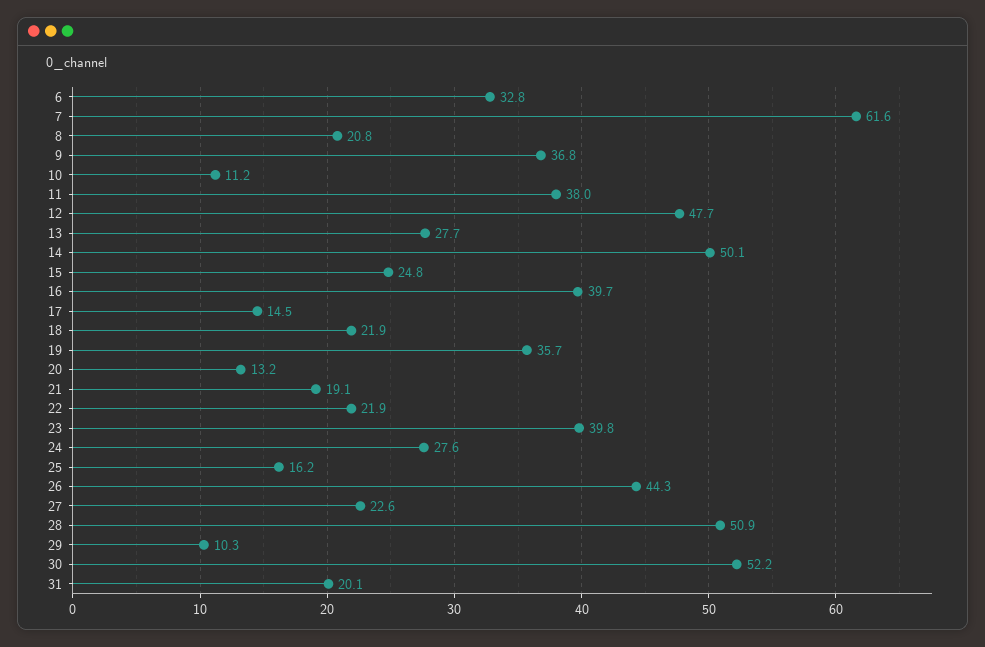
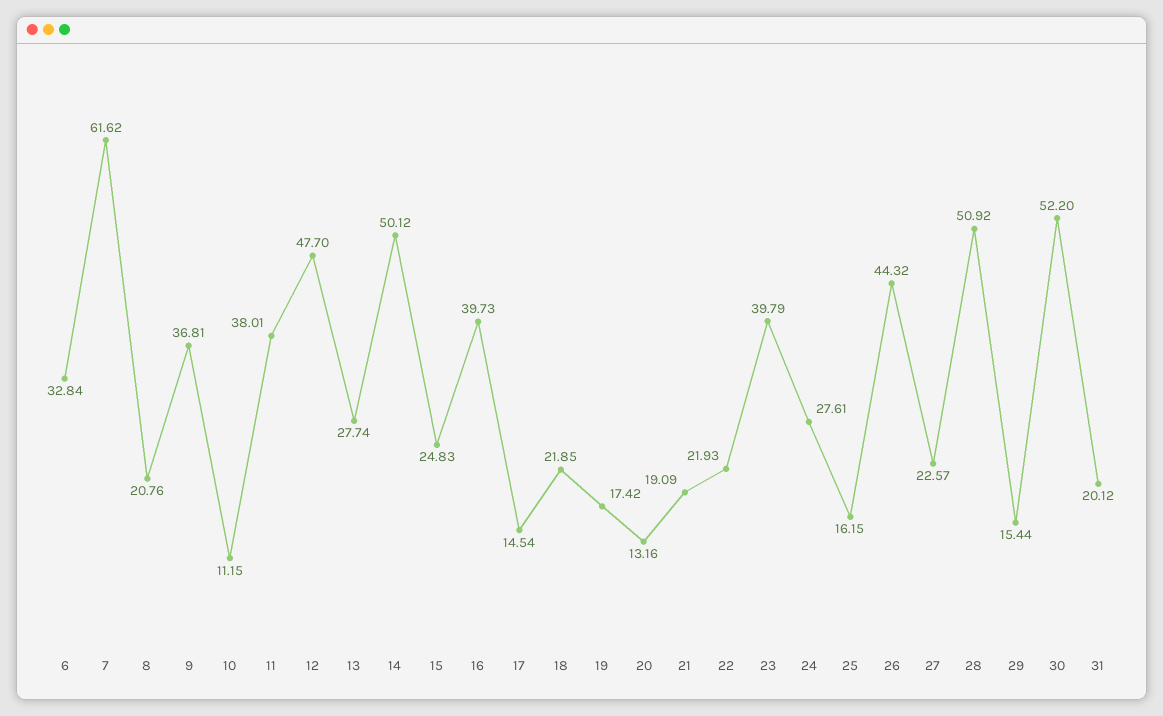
  {
    "6": 32.84,
    "7": 61.62,
    "8": 20.76,
    "9": 36.81,
    "10": 11.15,
    "11": 38.01,
    "12": 47.7,
    "13": 27.74,
    "14": 50.12,
    "15": 24.83,
    "16": 39.73,
    "17": 14.54,
    "18": 21.85,
-   "19": 35.7,
+   "19": 17.42,
    "20": 13.16,
    "21": 19.09,
    "22": 21.93,
    "23": 39.79,
    "24": 27.61,
    "25": 16.15,
    "26": 44.32,
    "27": 22.57,
    "28": 50.92,
-   "29": 10.3,
+   "29": 15.44,
    "30": 52.2,
    "31": 20.12
  }

